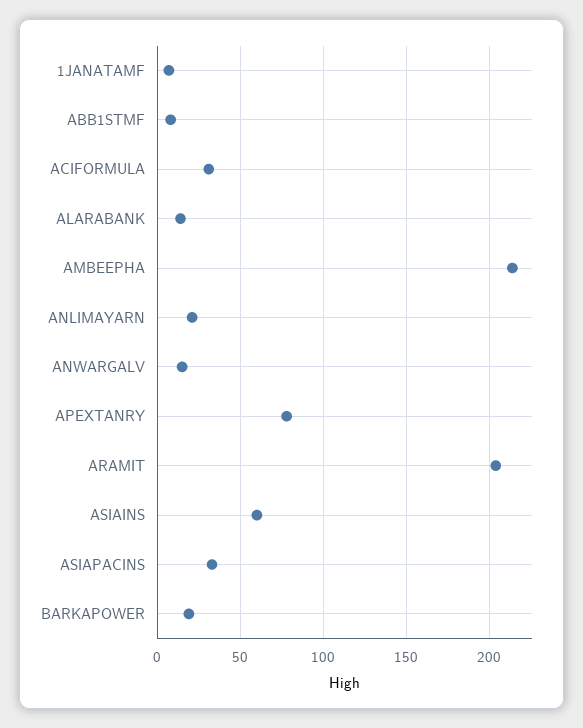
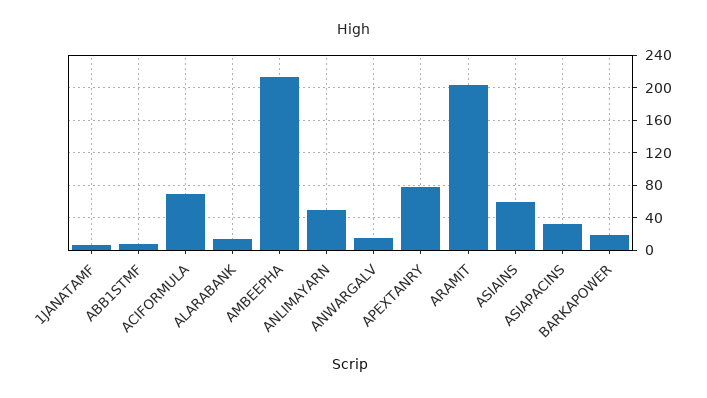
  {
    "1JANATAMF": 5,
    "ABB1STMF": 10,
-   "ACIFORMULA": 30,
+   "ACIFORMULA": 70,
    "ALARABANK": 15,
    "AMBEEPHA": 215,
-   "ANLIMAYARN": 20,
+   "ANLIMAYARN": 50,
    "ANWARGALV": 15,
    "APEXTANRY": 80,
    "ARAMIT": 205,
    "ASIAINS": 60,
    "ASIAPACINS": 35,
    "BARKAPOWER": 20
  }

